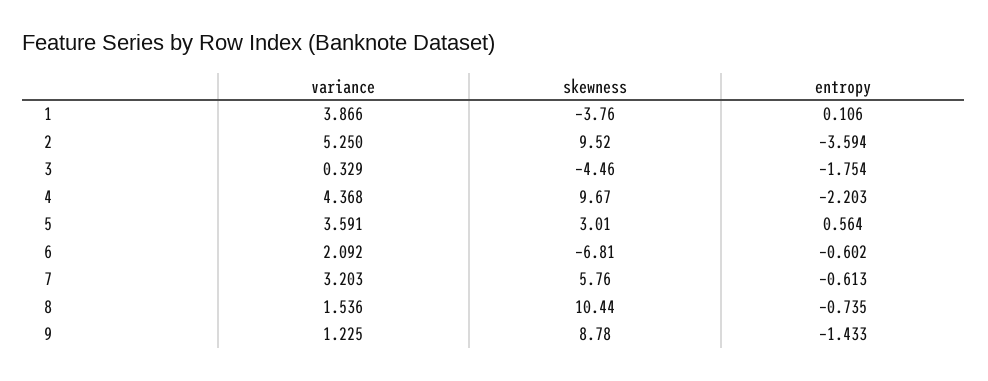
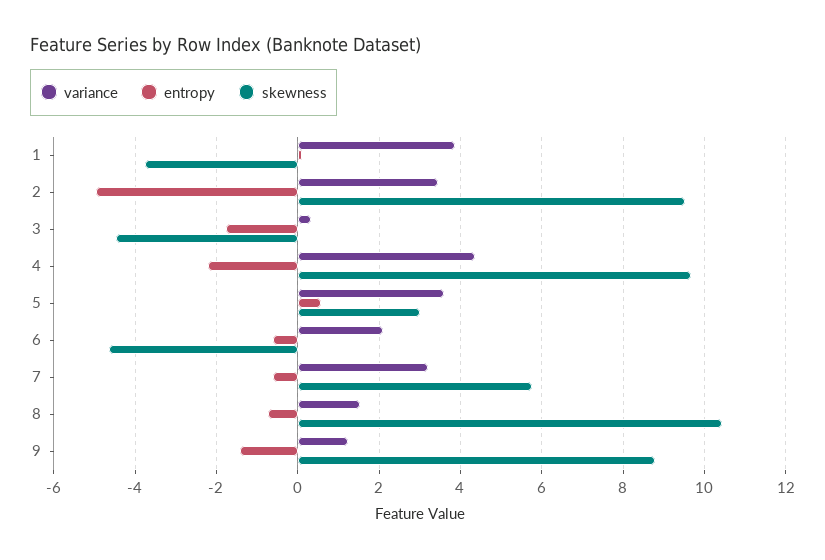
  {
    "variance": {
      "1": 3.866,
-     "2": 5.25,
+     "2": 3.4,
      "3": 0.329,
      "4": 4.368,
      "5": 3.591,
      "6": 2.092,
      "7": 3.203,
      "8": 1.536,
      "9": 1.225
    },
    "skewness": {
      "1": -3.76,
      "2": 9.52,
      "3": -4.46,
      "4": 9.67,
      "5": 3.01,
-     "6": -6.81,
+     "6": -4.6,
      "7": 5.76,
      "8": 10.44,
      "9": 8.78
    },
    "entropy": {
      "1": 0.106,
-     "2": -3.594,
+     "2": -5,
      "3": -1.754,
      "4": -2.203,
      "5": 0.564,
      "6": -0.602,
      "7": -0.613,
      "8": -0.735,
      "9": -1.433
    }
  }

